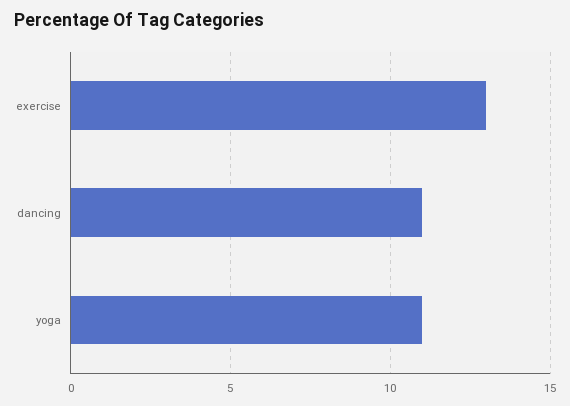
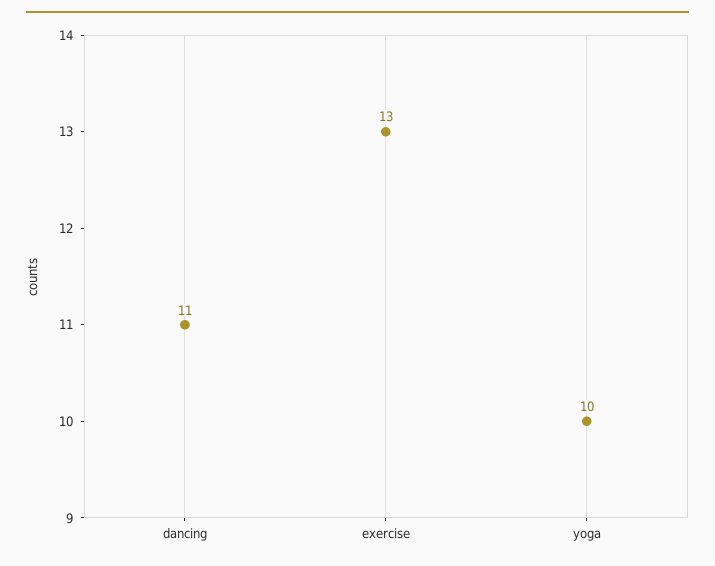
  {
    "exercise": 13,
    "dancing": 11,
-   "yoga": 11
+   "yoga": 10
  }

